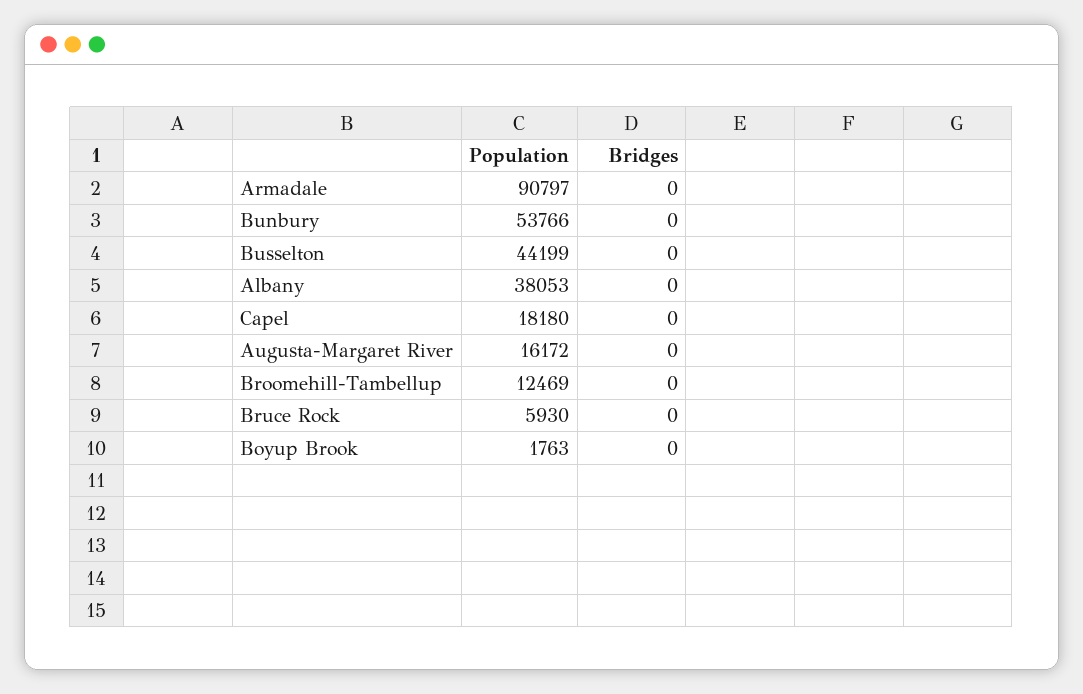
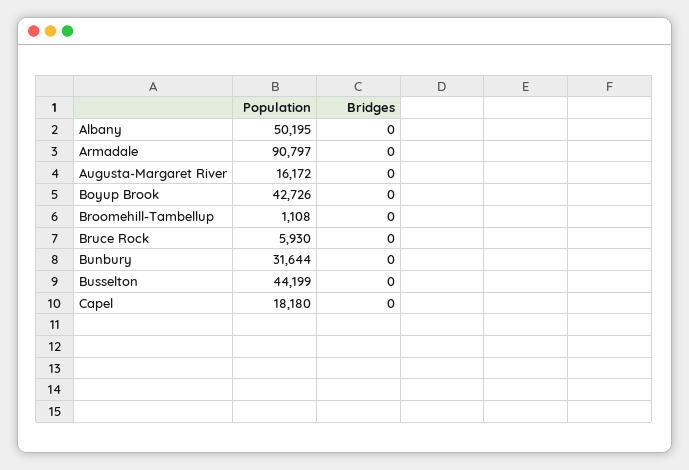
  {
    "Population": {
      "Armadale": 90797,
-     "Bunbury": 53766,
+     "Bunbury": 31644,
      "Busselton": 44199,
-     "Albany": 38053,
+     "Albany": 50195,
      "Capel": 18180,
      "Augusta-Margaret River": 16172,
-     "Broomehill-Tambellup": 12469,
+     "Broomehill-Tambellup": 1108,
      "Bruce Rock": 5930,
-     "Boyup Brook": 1763
+     "Boyup Brook": 42726
    },
    "Bridges": {
      "Armadale": 0,
      "Bunbury": 0,
      "Busselton": 0,
      "Albany": 0,
      "Capel": 0,
      "Augusta-Margaret River": 0,
      "Broomehill-Tambellup": 0,
      "Bruce Rock": 0,
      "Boyup Brook": 0
    }
  }

